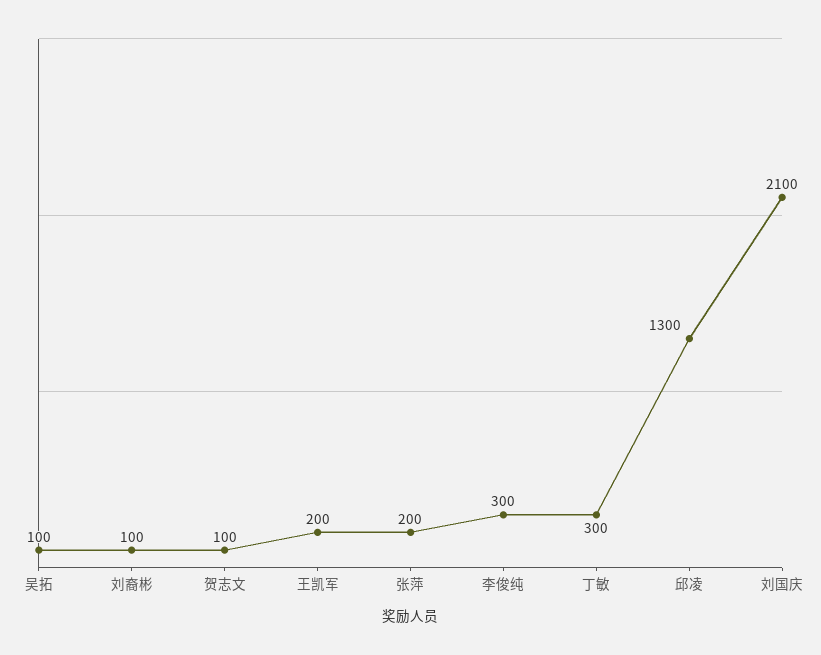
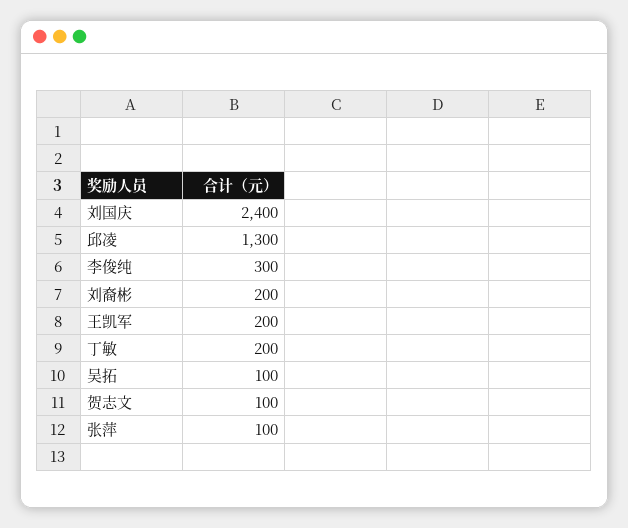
  {
    "吴拓": 100,
-   "刘裔彬": 100,
+   "刘裔彬": 200,
    "贺志文": 100,
    "王凯军": 200,
-   "张萍": 200,
+   "张萍": 100,
    "李俊纯": 300,
-   "丁敏": 300,
+   "丁敏": 200,
    "邱凌": 1300,
-   "刘国庆": 2100
+   "刘国庆": 2400
  }

